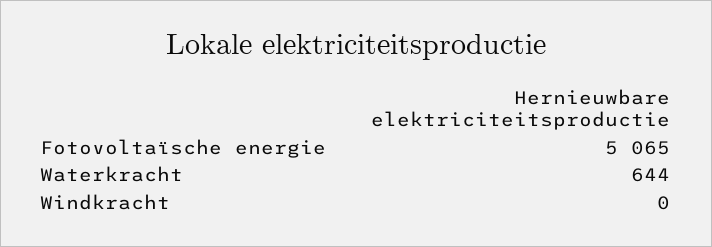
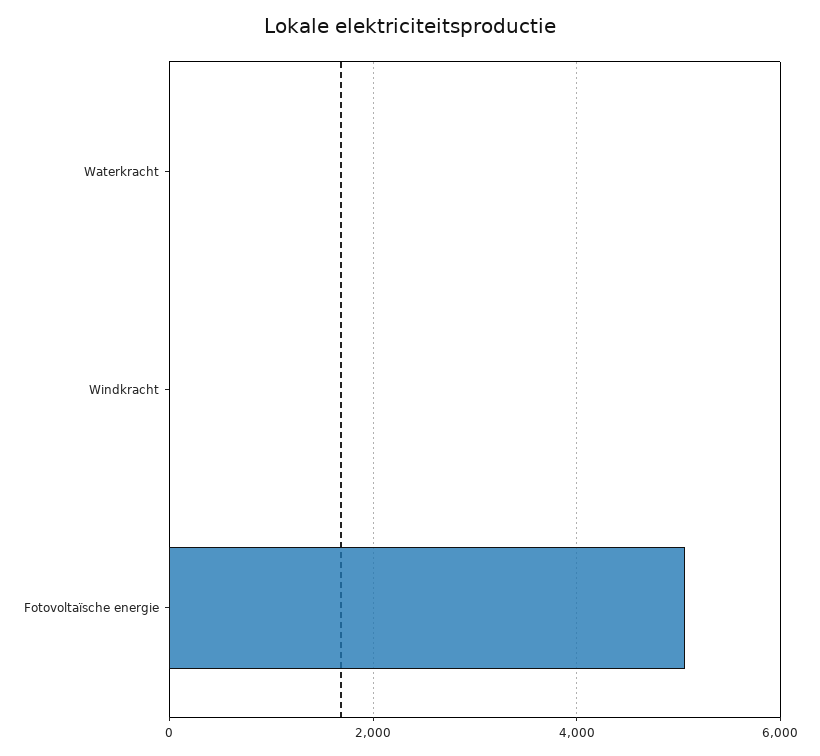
  {
    "Fotovoltaïsche energie": 5065,
-   "Waterkracht": 644,
+   "Waterkracht": 0,
    "Windkracht": 0
  }

